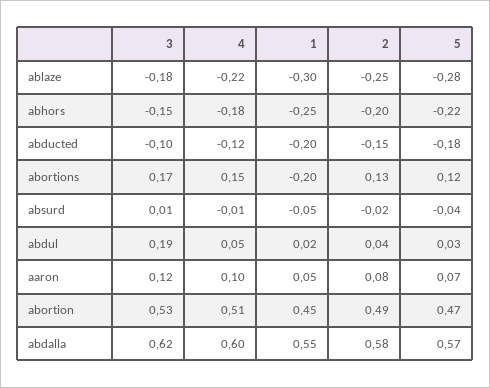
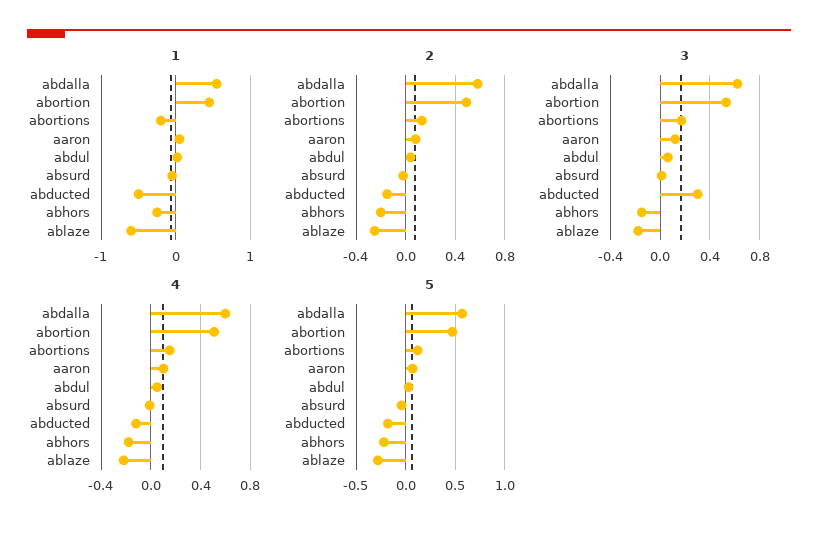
  {
    "3": {
      "ablaze": -0.18,
      "abhors": -0.15,
-     "abducted": -0.1,
+     "abducted": 0.3,
      "abortions": 0.17,
      "absurd": 0.01,
-     "abdul": 0.19,
+     "abdul": 0.05,
      "aaron": 0.12,
      "abortion": 0.53,
      "abdalla": 0.62
    },
    "4": {
      "ablaze": -0.22,
      "abhors": -0.18,
      "abducted": -0.12,
      "abortions": 0.15,
      "absurd": -0.01,
      "abdul": 0.05,
      "aaron": 0.1,
      "abortion": 0.51,
      "abdalla": 0.6
    },
    "1": {
-     "ablaze": -0.3,
+     "ablaze": -0.6,
      "abhors": -0.25,
-     "abducted": -0.2,
+     "abducted": -0.5,
      "abortions": -0.2,
      "absurd": -0.05,
      "abdul": 0.02,
      "aaron": 0.05,
      "abortion": 0.45,
      "abdalla": 0.55
    },
    "2": {
      "ablaze": -0.25,
      "abhors": -0.2,
      "abducted": -0.15,
      "abortions": 0.13,
      "absurd": -0.02,
      "abdul": 0.04,
      "aaron": 0.08,
      "abortion": 0.49,
      "abdalla": 0.58
    },
    "5": {
      "ablaze": -0.28,
      "abhors": -0.22,
      "abducted": -0.18,
      "abortions": 0.12,
      "absurd": -0.04,
      "abdul": 0.03,
      "aaron": 0.07,
      "abortion": 0.47,
      "abdalla": 0.57
    }
  }

